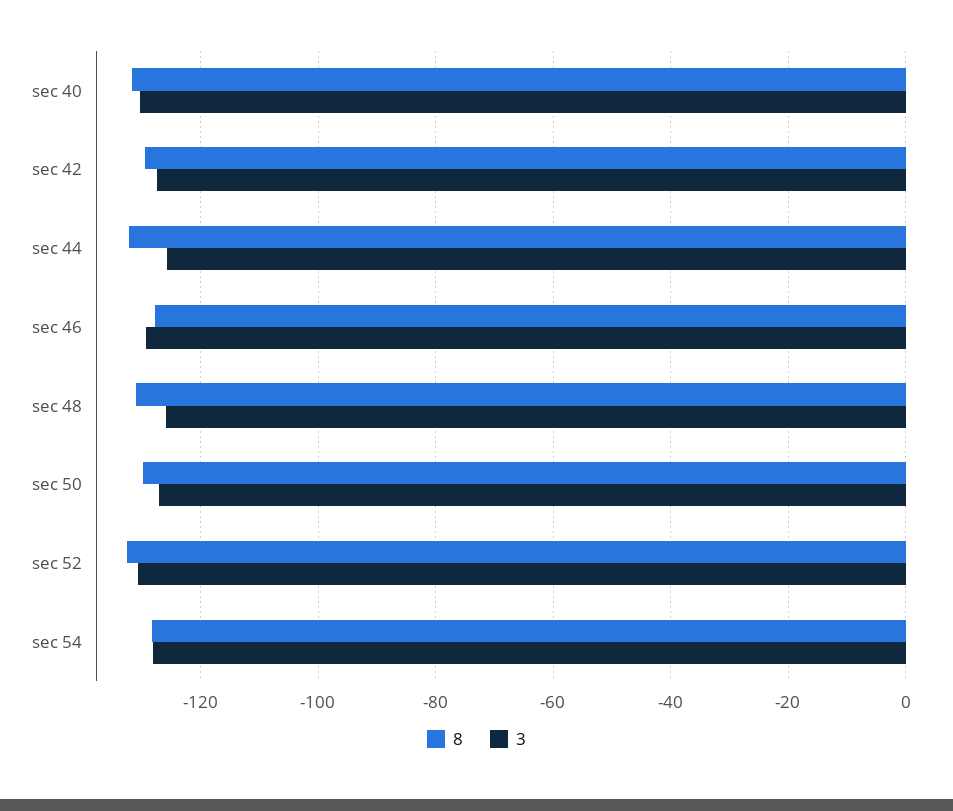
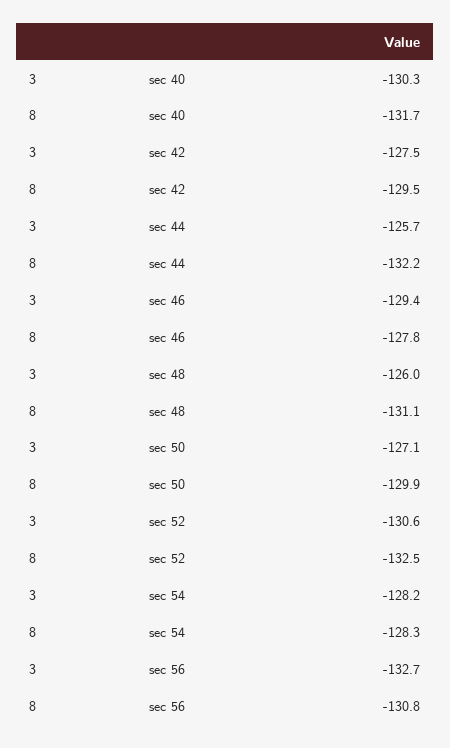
  {
    "8": {
      "sec 40": -131.7,
      "sec 42": -129.5,
      "sec 44": -132.2,
      "sec 46": -127.8,
      "sec 48": -131.1,
      "sec 50": -129.9,
      "sec 52": -132.5,
-     "sec 54": -128.3
+     "sec 54": -128.3,
+     "sec 56": -130.8
    },
    "3": {
      "sec 40": -130.3,
      "sec 42": -127.5,
      "sec 44": -125.7,
      "sec 46": -129.4,
      "sec 48": -126,
      "sec 50": -127.1,
      "sec 52": -130.6,
-     "sec 54": -128.2
+     "sec 54": -128.2,
+     "sec 56": -132.7
    }
  }

